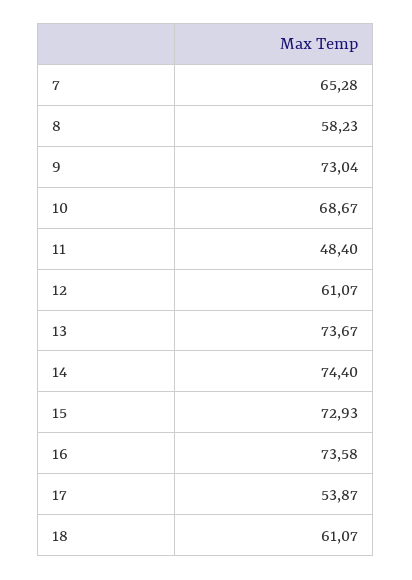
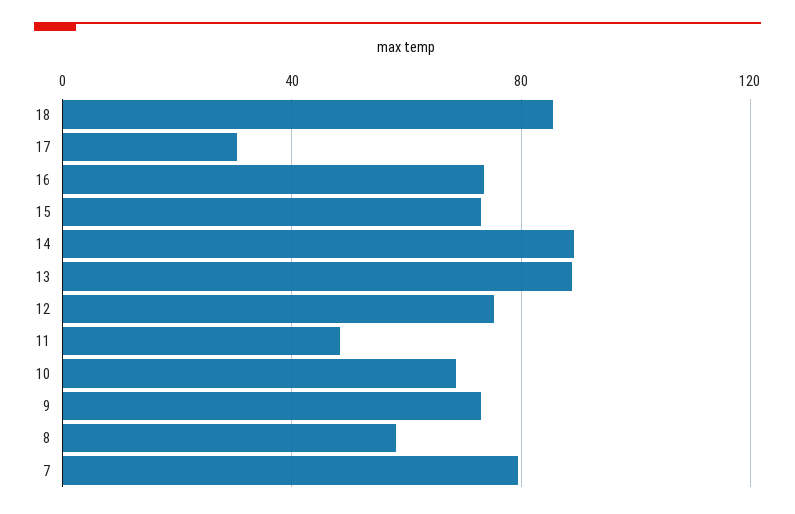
  {
-   "7": 65.28,
+   "7": 80,
    "8": 58.23,
    "9": 73.04,
    "10": 68.67,
    "11": 48.4,
-   "12": 61.07,
+   "12": 75,
-   "13": 73.67,
+   "13": 90,
-   "14": 74.4,
+   "14": 90,
    "15": 72.93,
    "16": 73.58,
-   "17": 53.87,
+   "17": 30,
-   "18": 61.07
+   "18": 85
  }

